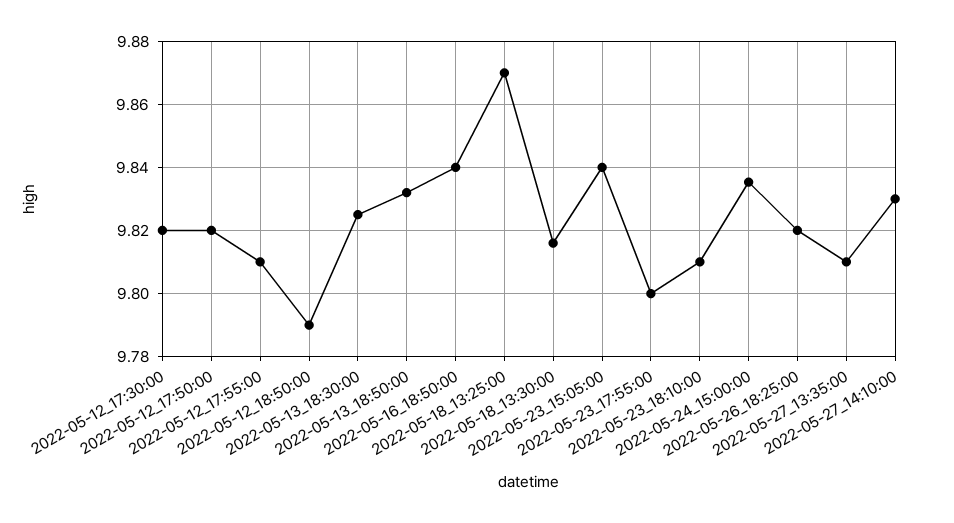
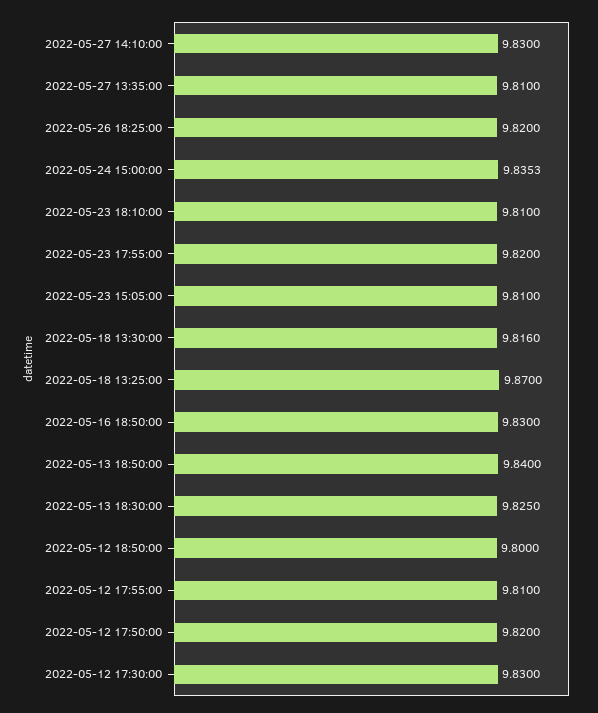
  {
-   "2022-05-12_17:30:00": 9.82,
+   "2022-05-12_17:30:00": 9.83,
    "2022-05-12_17:50:00": 9.82,
    "2022-05-12_17:55:00": 9.81,
-   "2022-05-12_18:50:00": 9.79,
+   "2022-05-12_18:50:00": 9.8,
    "2022-05-13_18:30:00": 9.825,
-   "2022-05-13_18:50:00": 9.832,
+   "2022-05-13_18:50:00": 9.84,
-   "2022-05-16_18:50:00": 9.84,
+   "2022-05-16_18:50:00": 9.83,
    "2022-05-18_13:25:00": 9.87,
    "2022-05-18_13:30:00": 9.816,
-   "2022-05-23_15:05:00": 9.84,
+   "2022-05-23_15:05:00": 9.81,
-   "2022-05-23_17:55:00": 9.8,
+   "2022-05-23_17:55:00": 9.82,
    "2022-05-23_18:10:00": 9.81,
    "2022-05-24_15:00:00": 9.8353,
    "2022-05-26_18:25:00": 9.82,
    "2022-05-27_13:35:00": 9.81,
    "2022-05-27_14:10:00": 9.83
  }

